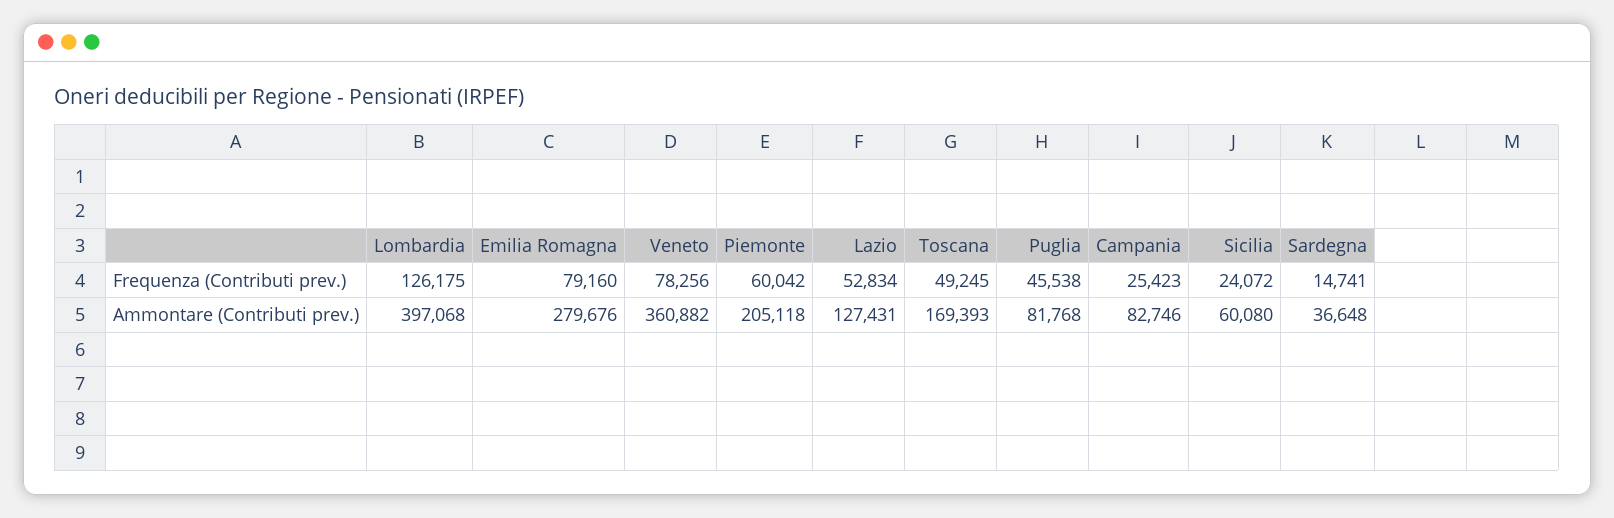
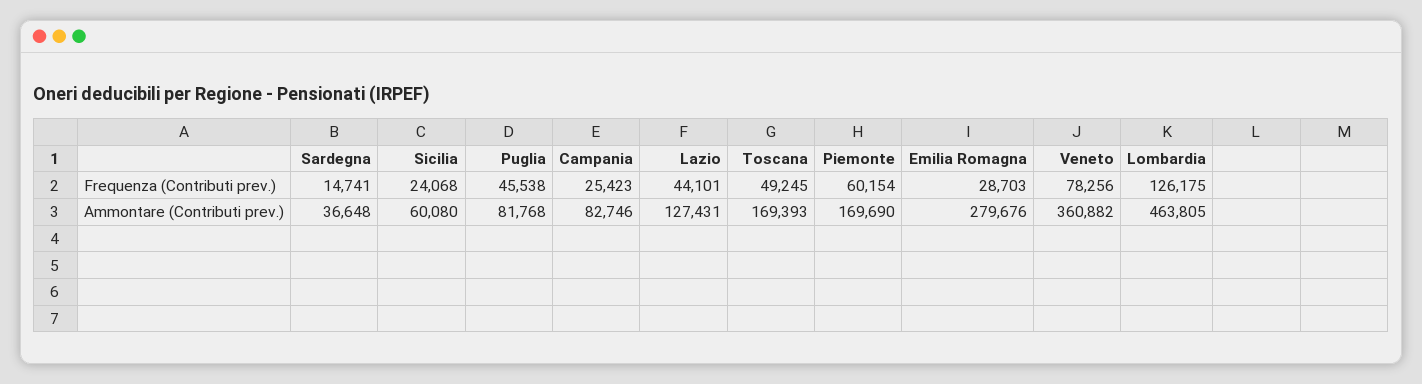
  {
    "Lombardia": {
      "Frequenza (Contributi prev.)": 126175,
-     "Ammontare (Contributi prev.)": 397068
+     "Ammontare (Contributi prev.)": 463805
    },
    "Emilia Romagna": {
-     "Frequenza (Contributi prev.)": 79160,
+     "Frequenza (Contributi prev.)": 28703,
      "Ammontare (Contributi prev.)": 279676
    },
    "Veneto": {
      "Frequenza (Contributi prev.)": 78256,
      "Ammontare (Contributi prev.)": 360882
    },
    "Piemonte": {
-     "Frequenza (Contributi prev.)": 60042,
+     "Frequenza (Contributi prev.)": 60154,
-     "Ammontare (Contributi prev.)": 205118
+     "Ammontare (Contributi prev.)": 169690
    },
    "Lazio": {
-     "Frequenza (Contributi prev.)": 52834,
+     "Frequenza (Contributi prev.)": 44101,
      "Ammontare (Contributi prev.)": 127431
    },
    "Toscana": {
      "Frequenza (Contributi prev.)": 49245,
      "Ammontare (Contributi prev.)": 169393
    },
    "Puglia": {
      "Frequenza (Contributi prev.)": 45538,
      "Ammontare (Contributi prev.)": 81768
    },
    "Campania": {
      "Frequenza (Contributi prev.)": 25423,
      "Ammontare (Contributi prev.)": 82746
    },
    "Sicilia": {
-     "Frequenza (Contributi prev.)": 24072,
+     "Frequenza (Contributi prev.)": 24068,
      "Ammontare (Contributi prev.)": 60080
    },
    "Sardegna": {
      "Frequenza (Contributi prev.)": 14741,
      "Ammontare (Contributi prev.)": 36648
    }
  }

